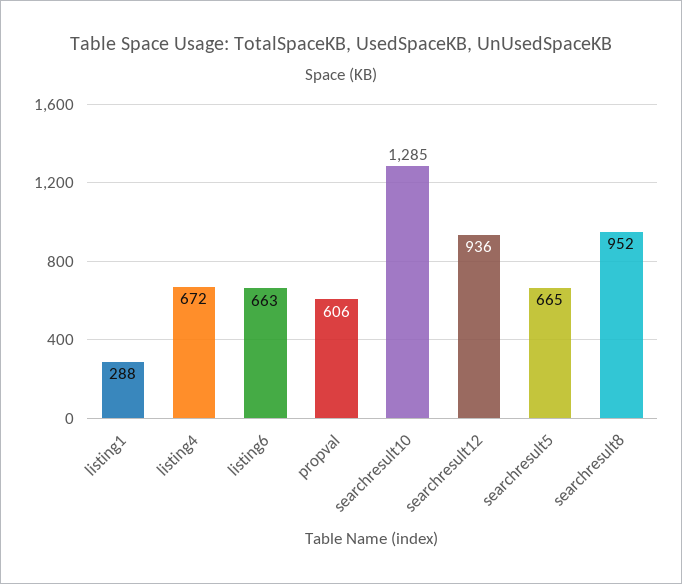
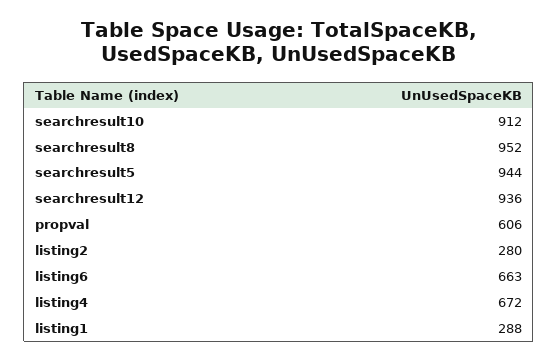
  {
    "listing1": 288,
    "listing4": 672,
    "listing6": 663,
    "propval": 606,
-   "searchresult10": 1285,
+   "searchresult10": 912,
    "searchresult12": 936,
-   "searchresult5": 665,
+   "searchresult5": 944,
-   "searchresult8": 952
+   "searchresult8": 952,
+   "listing2": 280
  }

